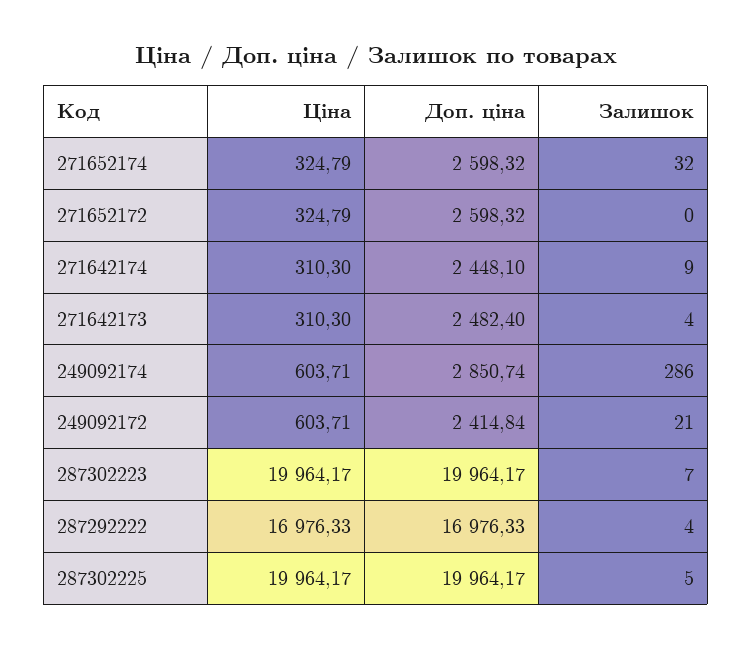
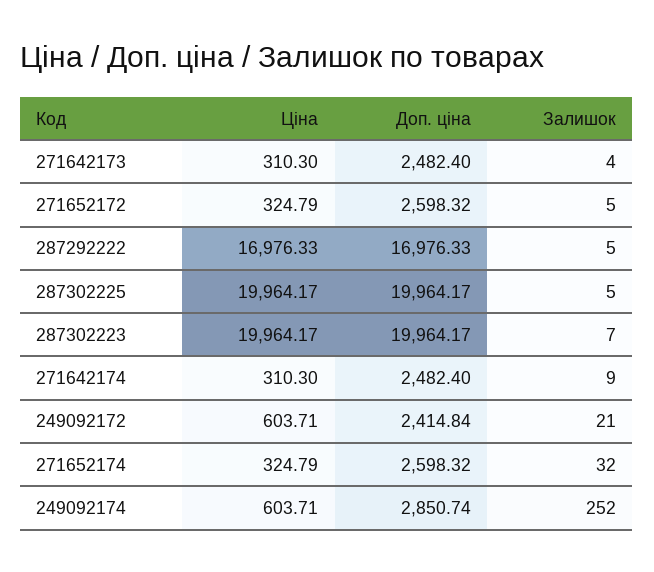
  {
    "Ціна": {
      "271652174": 324.79,
      "271652172": 324.79,
      "271642174": 310.3,
      "271642173": 310.3,
      "249092174": 603.71,
      "249092172": 603.71,
      "287302223": 19964.17,
      "287292222": 16976.33,
      "287302225": 19964.17
    },
    "Доп. ціна": {
      "271652174": 2598.32,
      "271652172": 2598.32,
-     "271642174": 2448.1,
+     "271642174": 2482.4,
      "271642173": 2482.4,
      "249092174": 2850.74,
      "249092172": 2414.84,
      "287302223": 19964.17,
      "287292222": 16976.33,
      "287302225": 19964.17
    },
    "Залишок": {
      "271652174": 32,
-     "271652172": 0,
+     "271652172": 5,
      "271642174": 9,
      "271642173": 4,
-     "249092174": 286,
+     "249092174": 252,
      "249092172": 21,
      "287302223": 7,
-     "287292222": 4,
+     "287292222": 5,
      "287302225": 5
    }
  }

